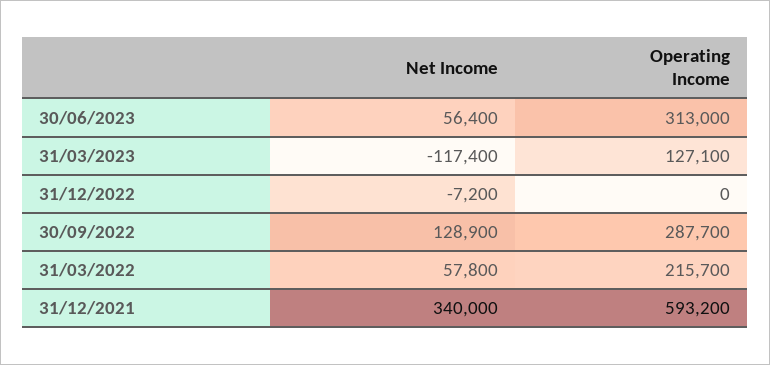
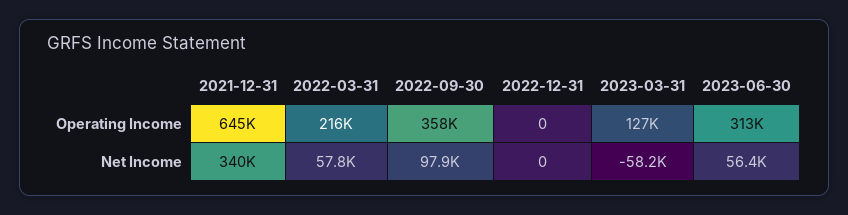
  {
    "Net Income": {
      "30/06/2023": 56400,
-     "31/03/2023": -117400,
+     "31/03/2023": -58200,
-     "31/12/2022": -7200,
+     "31/12/2022": 0,
-     "30/09/2022": 128900,
+     "30/09/2022": 97900,
      "31/03/2022": 57800,
      "31/12/2021": 340000
    },
    "Operating Income": {
      "30/06/2023": 313000,
      "31/03/2023": 127100,
      "31/12/2022": 0,
-     "30/09/2022": 287700,
+     "30/09/2022": 358000,
      "31/03/2022": 215700,
-     "31/12/2021": 593200
+     "31/12/2021": 645000
    }
  }

